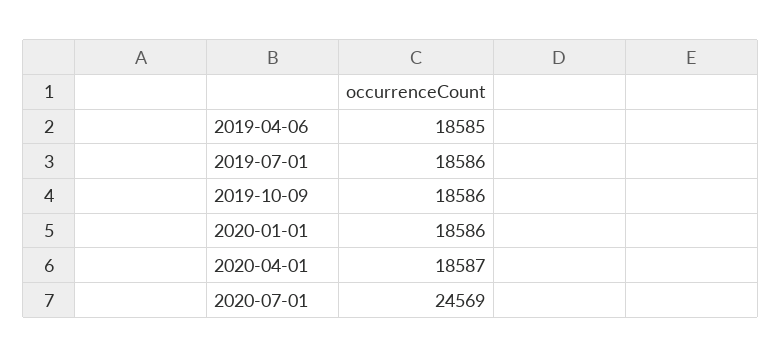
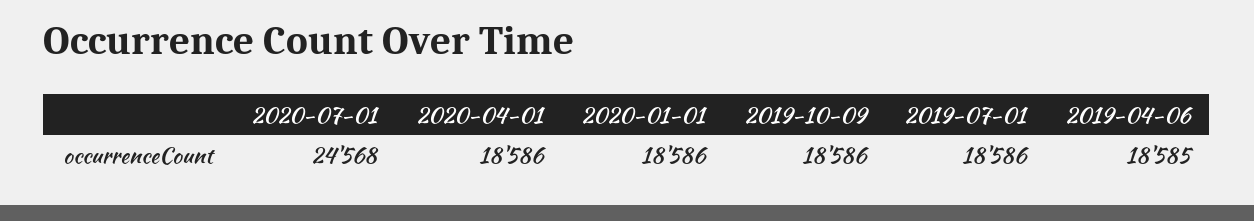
  {
    "2019-04-06": 18585,
    "2019-07-01": 18586,
    "2019-10-09": 18586,
    "2020-01-01": 18586,
-   "2020-04-01": 18587,
+   "2020-04-01": 18586,
-   "2020-07-01": 24569
+   "2020-07-01": 24568
  }

